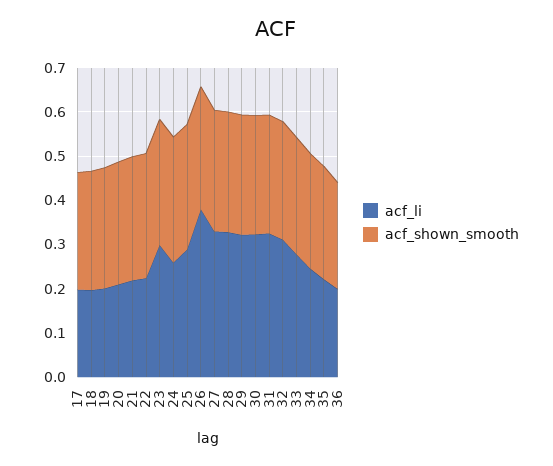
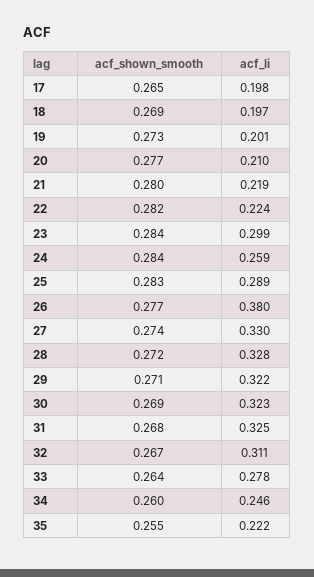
  {
    "acf_li": {
      "17": 0.198,
      "18": 0.197,
      "19": 0.201,
      "20": 0.21,
      "21": 0.219,
      "22": 0.224,
      "23": 0.299,
      "24": 0.259,
      "25": 0.289,
      "26": 0.38,
      "27": 0.33,
      "28": 0.328,
      "29": 0.322,
      "30": 0.323,
      "31": 0.325,
      "32": 0.311,
      "33": 0.278,
      "34": 0.246,
-     "35": 0.222,
+     "35": 0.222
-     "36": 0.2
    },
    "acf_shown_smooth": {
      "17": 0.265,
      "18": 0.269,
      "19": 0.273,
      "20": 0.277,
      "21": 0.28,
      "22": 0.282,
      "23": 0.284,
      "24": 0.284,
      "25": 0.283,
      "26": 0.277,
      "27": 0.274,
      "28": 0.272,
      "29": 0.271,
      "30": 0.269,
      "31": 0.268,
      "32": 0.267,
      "33": 0.264,
      "34": 0.26,
-     "35": 0.255,
+     "35": 0.255
-     "36": 0.24
    }
  }

